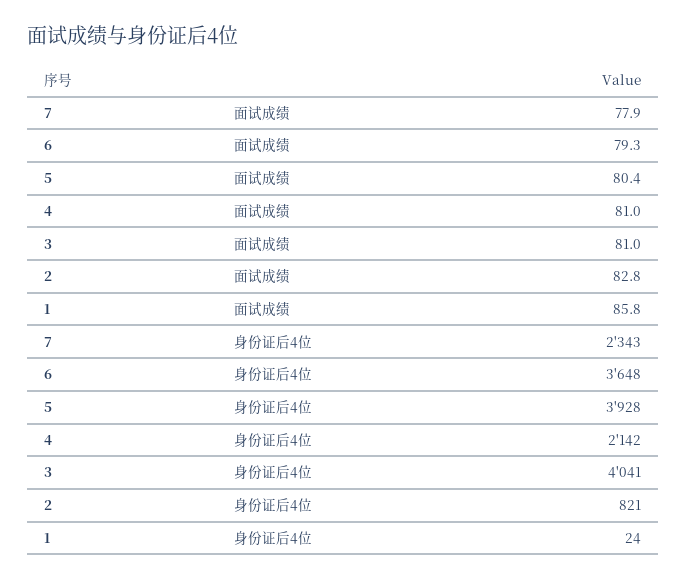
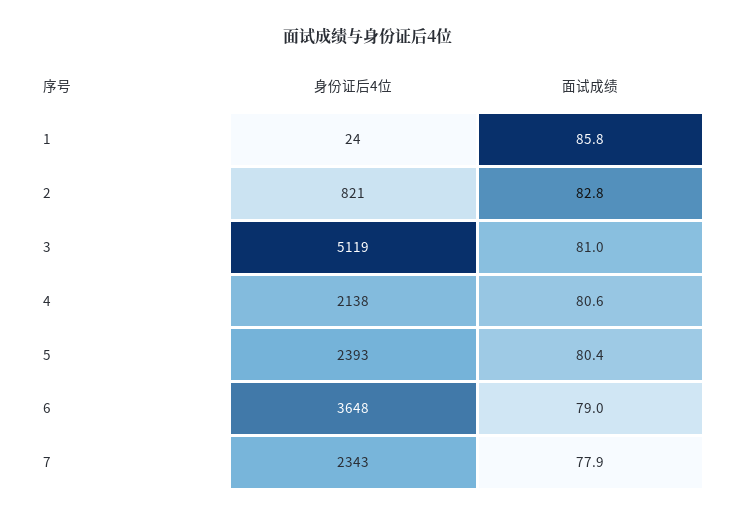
  {
    "7": {
      "面试成绩": 77.9,
      "身份证后4位": 2343
    },
    "6": {
-     "面试成绩": 79.3,
+     "面试成绩": 79,
      "身份证后4位": 3648
    },
    "5": {
      "面试成绩": 80.4,
-     "身份证后4位": 3928
+     "身份证后4位": 2393
    },
    "4": {
-     "面试成绩": 81,
+     "面试成绩": 80.6,
-     "身份证后4位": 2142
+     "身份证后4位": 2138
    },
    "3": {
      "面试成绩": 81,
-     "身份证后4位": 4041
+     "身份证后4位": 5119
    },
    "2": {
      "面试成绩": 82.8,
      "身份证后4位": 821
    },
    "1": {
      "面试成绩": 85.8,
      "身份证后4位": 24
    }
  }

